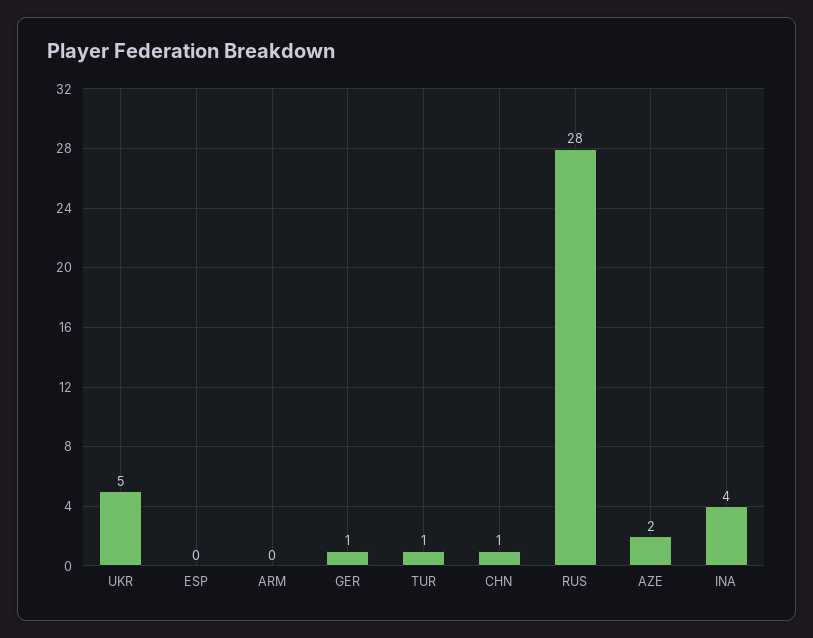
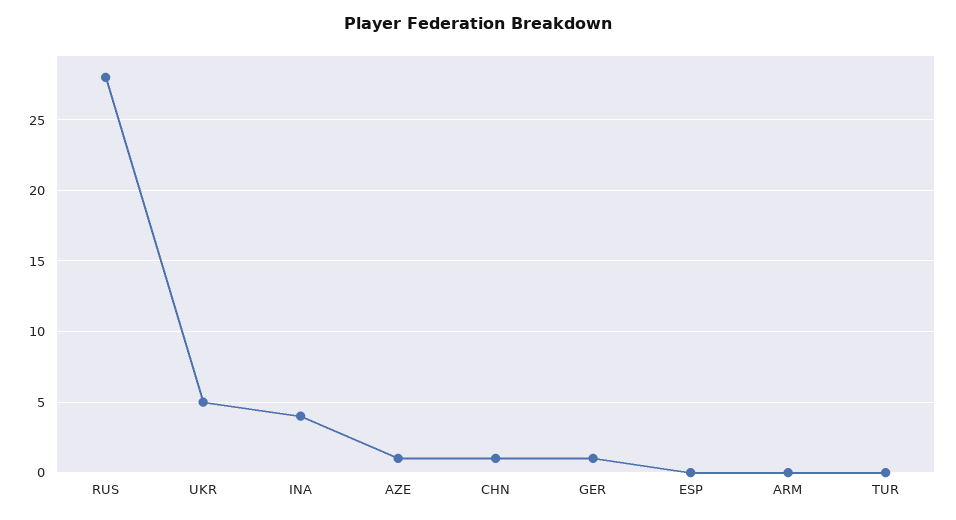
  {
    "UKR": 5,
    "ESP": 0,
    "ARM": 0,
    "GER": 1,
-   "TUR": 1,
+   "TUR": 0,
    "CHN": 1,
    "RUS": 28,
-   "AZE": 2,
+   "AZE": 1,
    "INA": 4
  }

